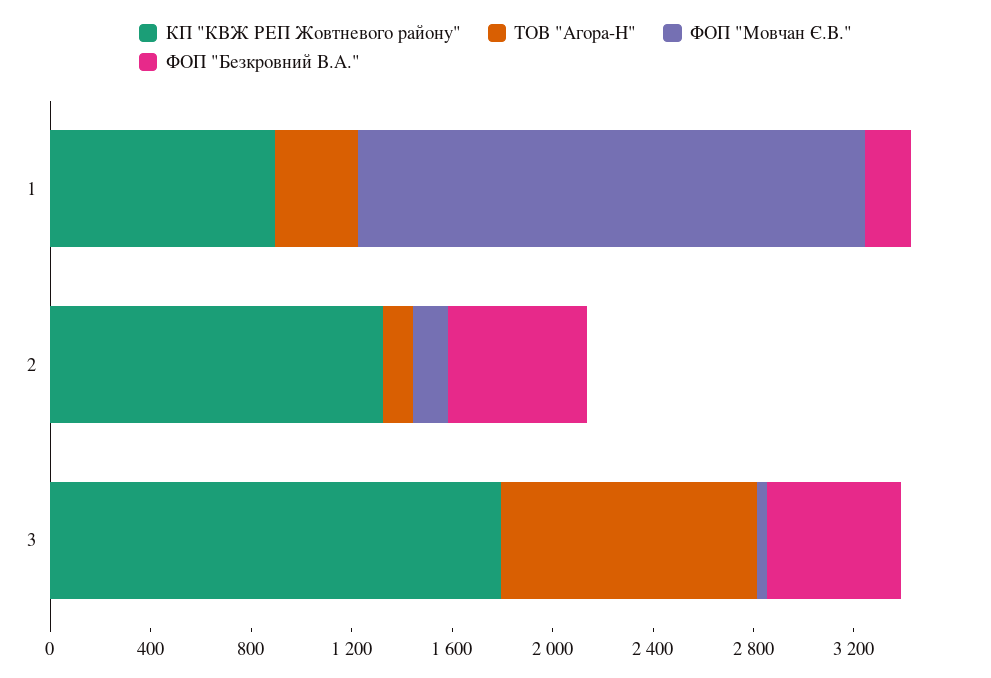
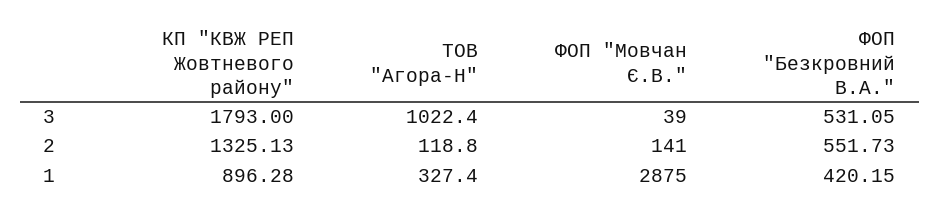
  {
    "КП \"КВЖ РЕП Жовтневого району\"": {
      "1": 896.28,
      "2": 1325.13,
      "3": 1793
    },
    "ТОВ \"Агора-Н\"": {
      "1": 327.4,
      "2": 118.8,
      "3": 1022.4
    },
    "ФОП \"Мовчан Є.В.\"": {
-     "1": 2000,
+     "1": 2875,
      "2": 141,
      "3": 39
    },
    "ФОП \"Безкровний В.А.\"": {
-     "1": 200,
+     "1": 420.15,
      "2": 551.73,
      "3": 531.05
    }
  }

